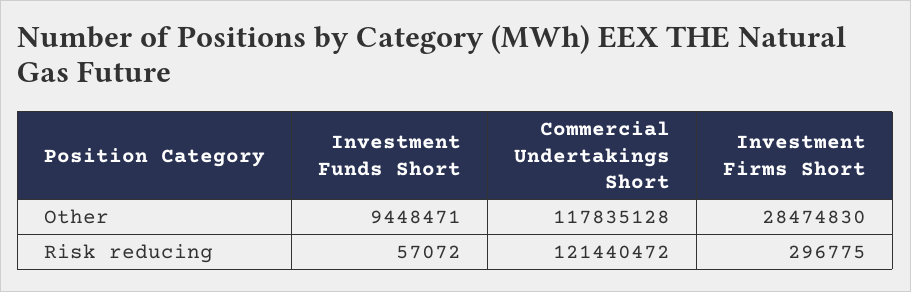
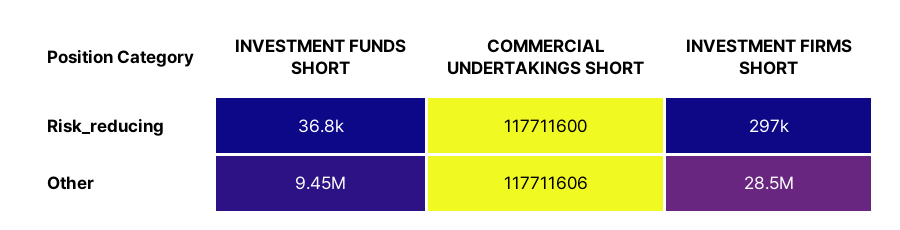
  {
    "Investment Funds Short": {
      "Other": 9448471,
-     "Risk reducing": 57072
+     "Risk reducing": 36800
    },
    "Commercial Undertakings Short": {
-     "Other": 117835128,
+     "Other": 117711606,
-     "Risk reducing": 121440472
+     "Risk reducing": 117711600
    },
    "Investment Firms Short": {
      "Other": 28474830,
      "Risk reducing": 296775
    }
  }

